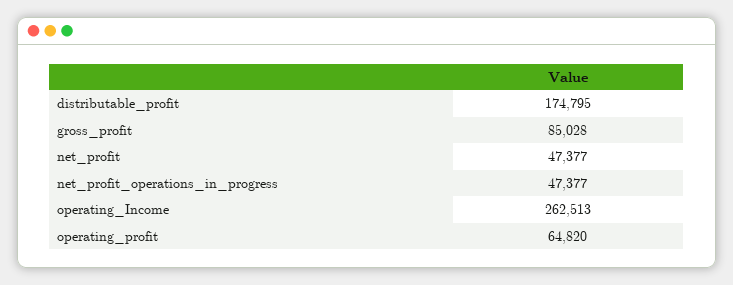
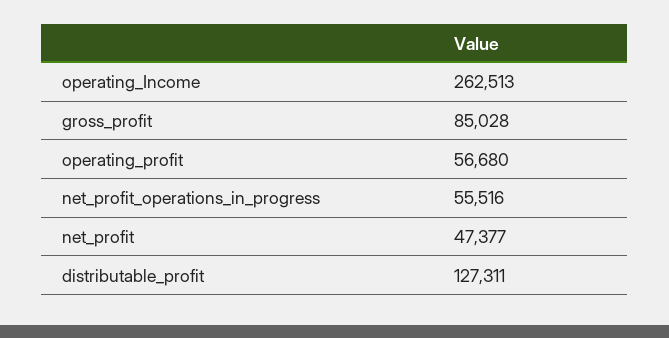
  {
-   "distributable_profit": 174795,
+   "distributable_profit": 127311,
    "gross_profit": 85028,
    "net_profit": 47377,
-   "net_profit_operations_in_progress": 47377,
+   "net_profit_operations_in_progress": 55516,
    "operating_Income": 262513,
-   "operating_profit": 64820
+   "operating_profit": 56680
  }

